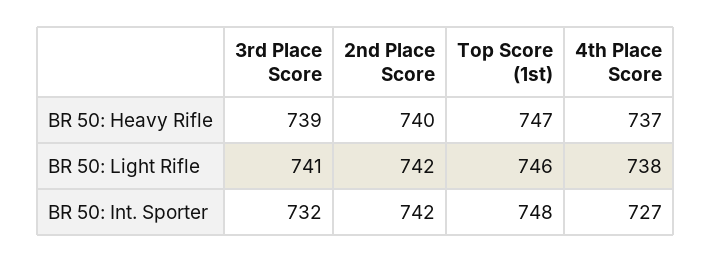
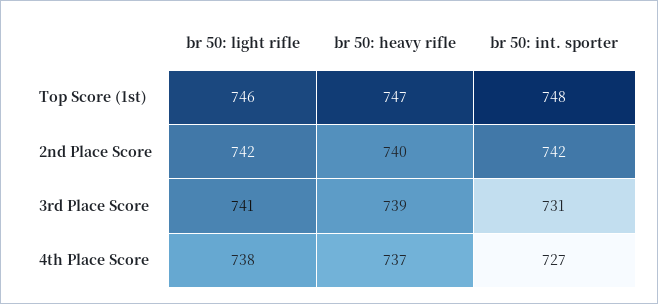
  {
    "3rd Place Score": {
      "BR 50: Heavy Rifle": 739,
      "BR 50: Light Rifle": 741,
-     "BR 50: Int. Sporter": 732
+     "BR 50: Int. Sporter": 731
    },
    "2nd Place Score": {
      "BR 50: Heavy Rifle": 740,
      "BR 50: Light Rifle": 742,
      "BR 50: Int. Sporter": 742
    },
    "Top Score (1st)": {
      "BR 50: Heavy Rifle": 747,
      "BR 50: Light Rifle": 746,
      "BR 50: Int. Sporter": 748
    },
    "4th Place Score": {
      "BR 50: Heavy Rifle": 737,
      "BR 50: Light Rifle": 738,
      "BR 50: Int. Sporter": 727
    }
  }

